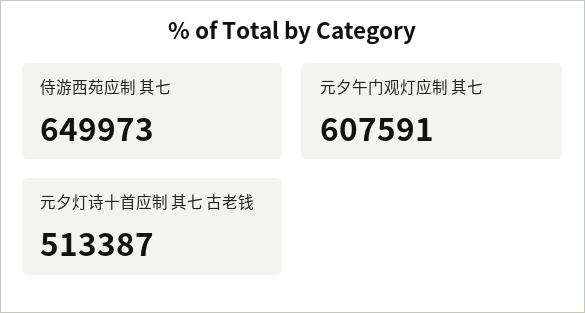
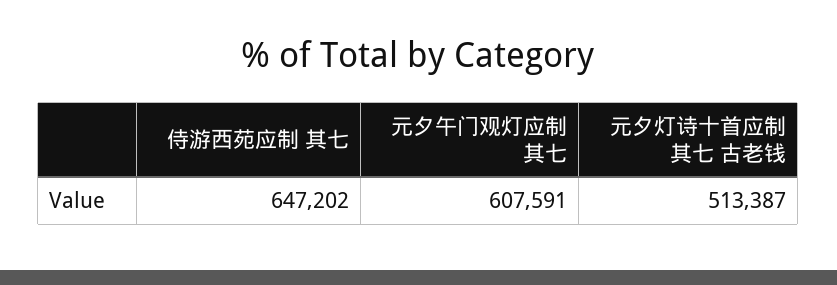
  {
-   "侍游西苑应制 其七": 649973,
+   "侍游西苑应制 其七": 647202,
    "元夕午门观灯应制 其七": 607591,
    "元夕灯诗十首应制 其七 古老钱": 513387
  }

